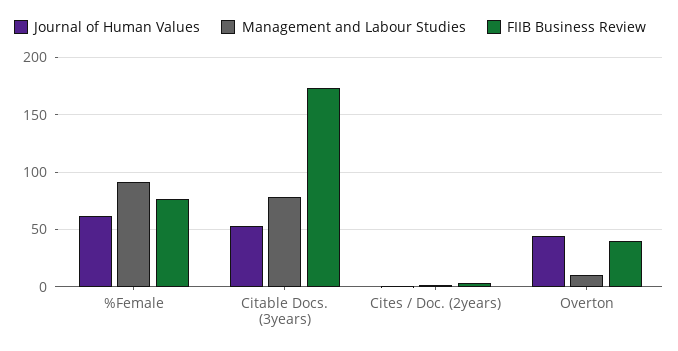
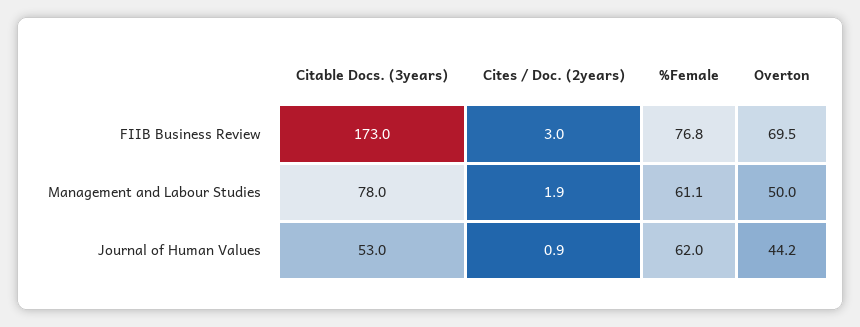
  {
    "Journal of Human Values": {
      "%Female": 62,
      "Citable Docs. (3years)": 53,
      "Cites / Doc. (2years)": 0.9,
      "Overton": 44.2
    },
    "Management and Labour Studies": {
-     "%Female": 90,
+     "%Female": 61.1,
      "Citable Docs. (3years)": 78,
      "Cites / Doc. (2years)": 1.9,
-     "Overton": 10
+     "Overton": 50
    },
    "FIIB Business Review": {
      "%Female": 76.8,
      "Citable Docs. (3years)": 173,
      "Cites / Doc. (2years)": 3,
-     "Overton": 40
+     "Overton": 69.5
    }
  }

